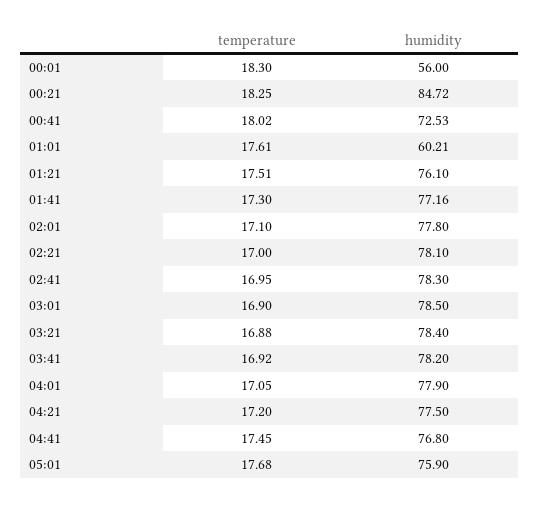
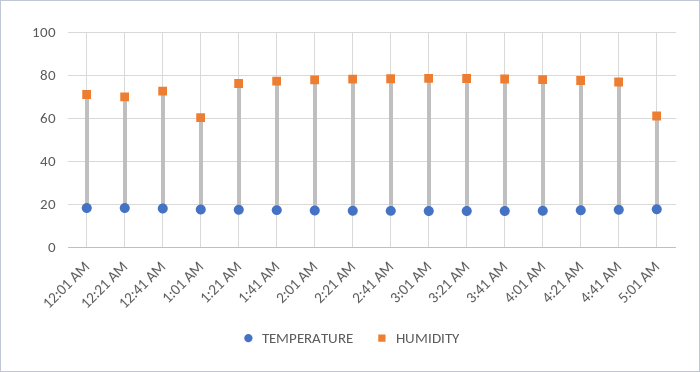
  {
    "temperature": {
      "00:01": 18.3,
      "00:21": 18.25,
      "00:41": 18.02,
      "01:01": 17.61,
      "01:21": 17.51,
      "01:41": 17.3,
      "02:01": 17.1,
      "02:21": 17,
      "02:41": 16.95,
      "03:01": 16.9,
      "03:21": 16.88,
      "03:41": 16.92,
      "04:01": 17.05,
      "04:21": 17.2,
      "04:41": 17.45,
      "05:01": 17.68
    },
    "humidity": {
-     "00:01": 56,
+     "00:01": 70,
-     "00:21": 84.72,
+     "00:21": 70,
      "00:41": 72.53,
      "01:01": 60.21,
      "01:21": 76.1,
      "01:41": 77.16,
      "02:01": 77.8,
      "02:21": 78.1,
      "02:41": 78.3,
      "03:01": 78.5,
      "03:21": 78.4,
      "03:41": 78.2,
      "04:01": 77.9,
      "04:21": 77.5,
      "04:41": 76.8,
-     "05:01": 75.9
+     "05:01": 60
    }
  }

